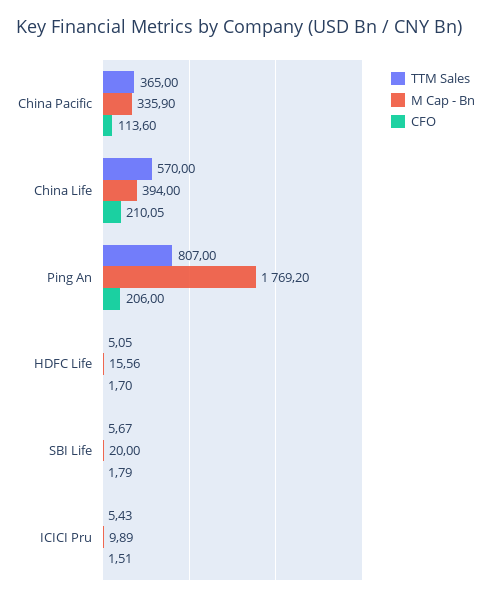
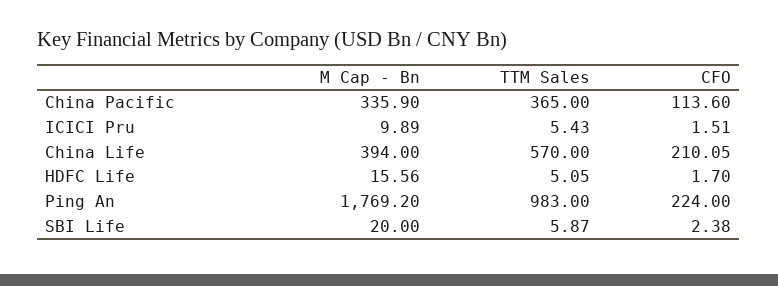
  {
    "TTM Sales": {
      "China Pacific": 365,
      "China Life": 570,
-     "Ping An": 807,
+     "Ping An": 983,
      "HDFC Life": 5.05,
-     "SBI Life": 5.67,
+     "SBI Life": 5.87,
      "ICICI Pru": 5.43
    },
    "M Cap - Bn": {
      "China Pacific": 335.9,
      "China Life": 394,
      "Ping An": 1769.2,
      "HDFC Life": 15.56,
      "SBI Life": 20,
      "ICICI Pru": 9.89
    },
    "CFO": {
      "China Pacific": 113.6,
      "China Life": 210.05,
-     "Ping An": 206,
+     "Ping An": 224,
      "HDFC Life": 1.7,
-     "SBI Life": 1.79,
+     "SBI Life": 2.38,
      "ICICI Pru": 1.51
    }
  }

